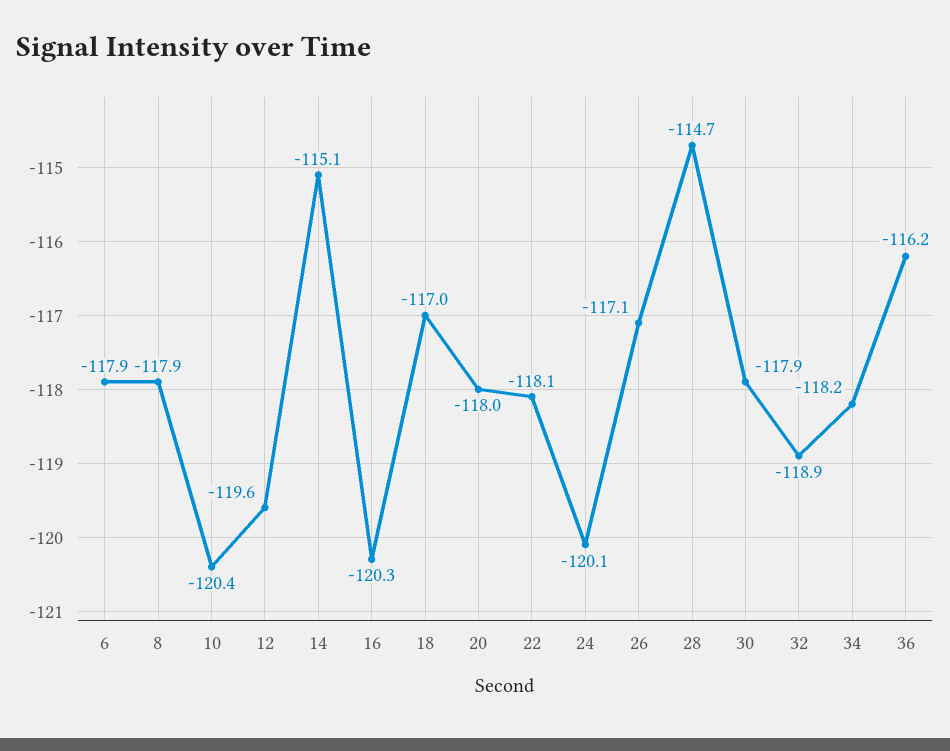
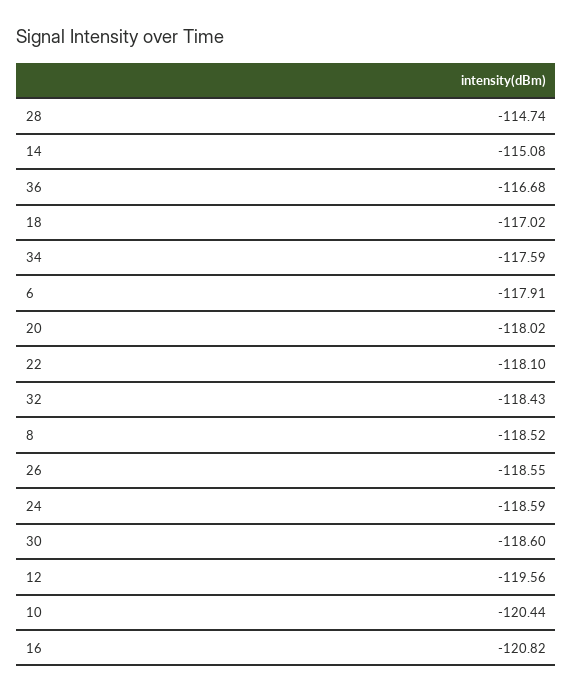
  {
    "6": -117.91,
-   "8": -117.9,
+   "8": -118.52,
    "10": -120.44,
    "12": -119.56,
    "14": -115.08,
-   "16": -120.3,
+   "16": -120.82,
    "18": -117.02,
    "20": -118.02,
    "22": -118.1,
-   "24": -120.1,
+   "24": -118.59,
-   "26": -117.1,
+   "26": -118.55,
    "28": -114.74,
-   "30": -117.9,
+   "30": -118.6,
-   "32": -118.9,
+   "32": -118.43,
-   "34": -118.2,
+   "34": -117.59,
-   "36": -116.2
+   "36": -116.68
  }

